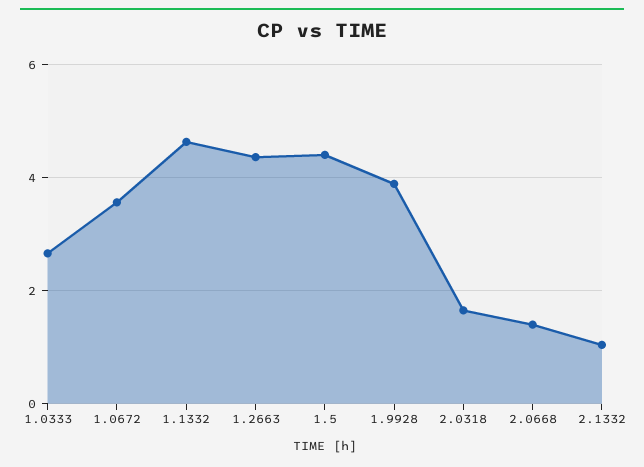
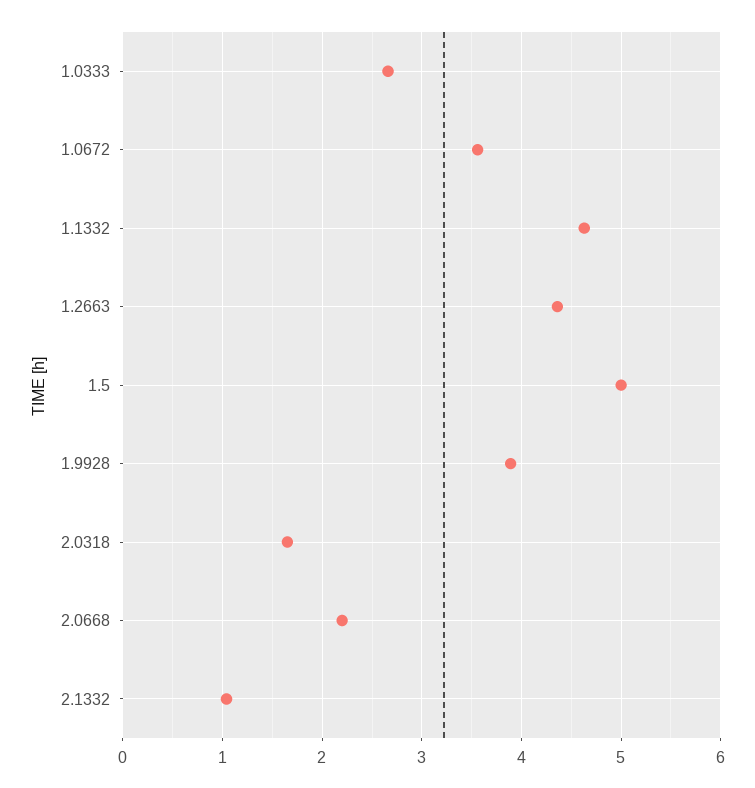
  {
    "1.0333": 2.7,
    "1.0672": 3.6,
    "1.1332": 4.6,
    "1.2663": 4.4,
-   "1.5": 4.4,
+   "1.5": 5,
    "1.9928": 3.9,
    "2.0318": 1.7,
-   "2.0668": 1.4,
+   "2.0668": 2.2,
    "2.1332": 1
  }

